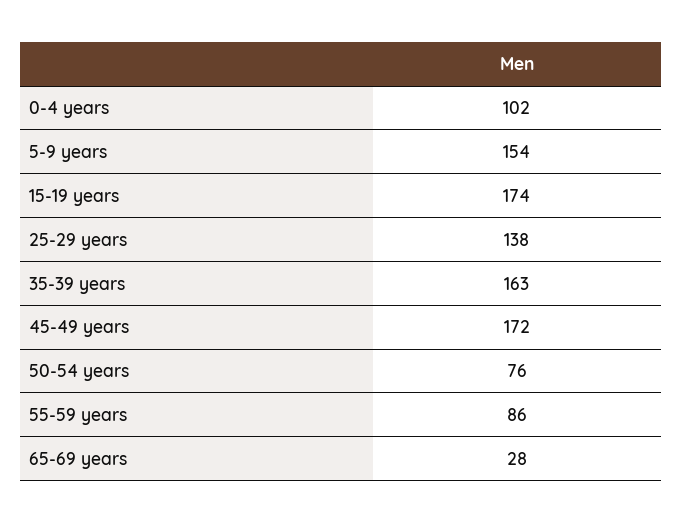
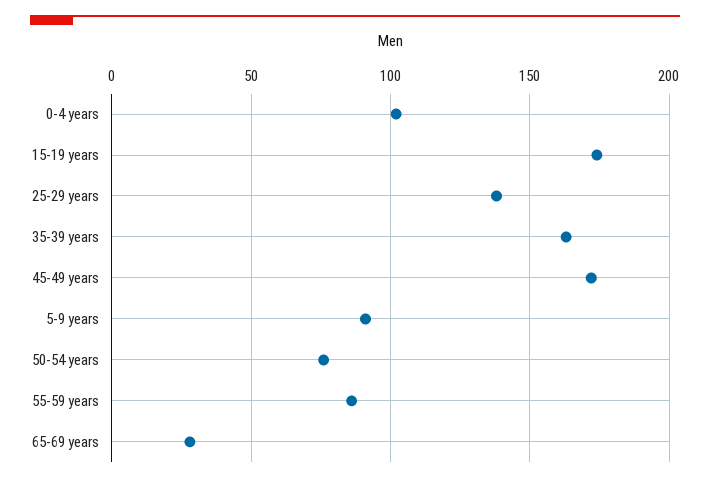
  {
    "0-4 years": 102,
-   "5-9 years": 154,
+   "5-9 years": 90,
    "15-19 years": 174,
    "25-29 years": 138,
    "35-39 years": 163,
    "45-49 years": 172,
    "50-54 years": 76,
    "55-59 years": 86,
    "65-69 years": 28
  }

